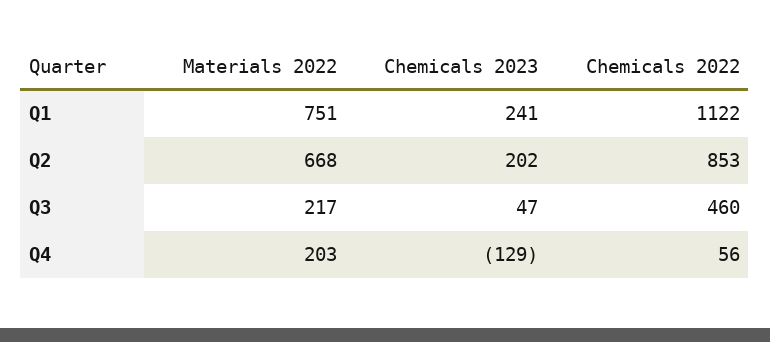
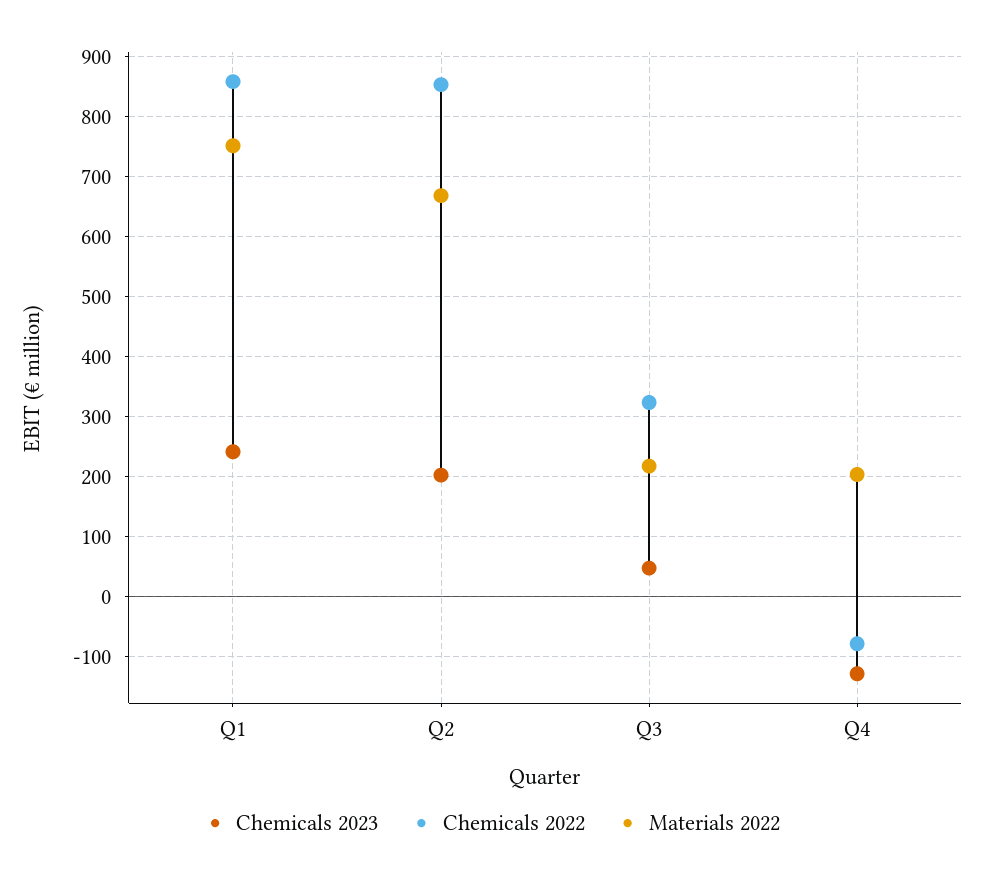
  {
    "Materials 2022": {
      "Q1": 751,
      "Q2": 668,
      "Q3": 217,
      "Q4": 203
    },
    "Chemicals 2023": {
      "Q1": 241,
      "Q2": 202,
      "Q3": 47,
      "Q4": -129
    },
    "Chemicals 2022": {
-     "Q1": 1122,
+     "Q1": 860,
      "Q2": 853,
-     "Q3": 460,
+     "Q3": 320,
-     "Q4": 56
+     "Q4": -80
    }
  }

